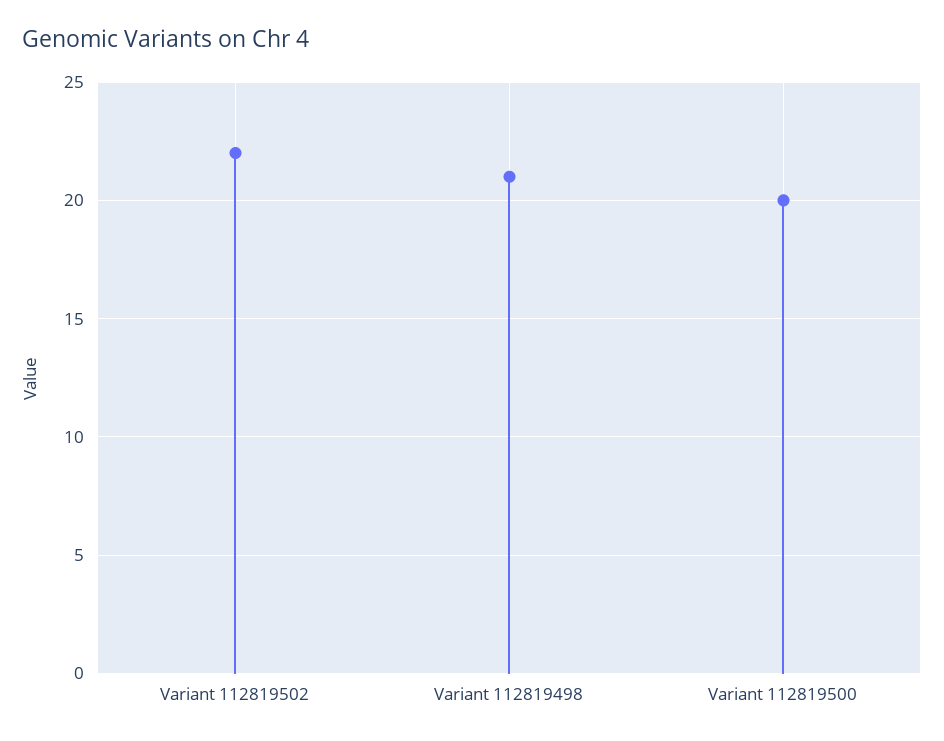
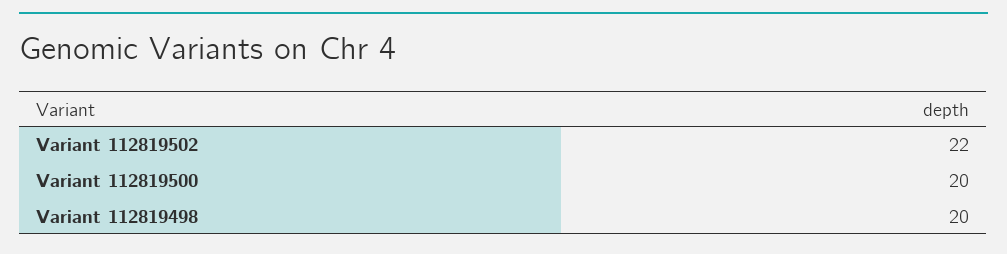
  {
    "Variant 112819502": 22,
-   "Variant 112819498": 21,
+   "Variant 112819498": 20,
    "Variant 112819500": 20
  }

